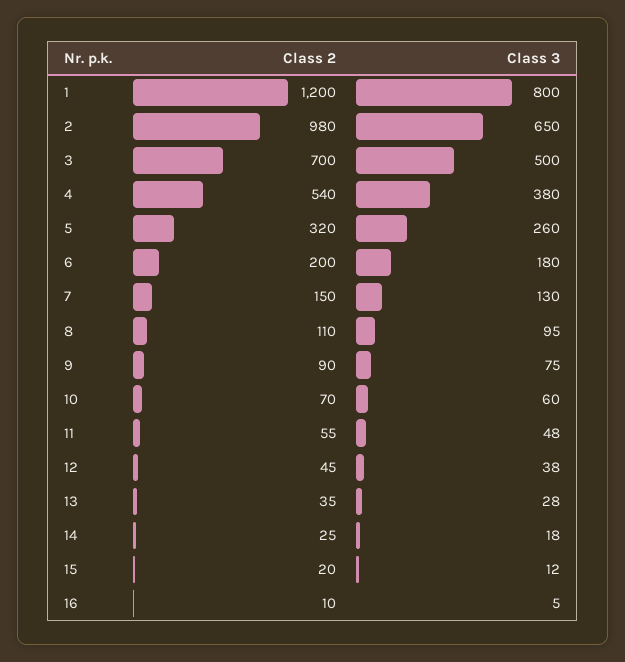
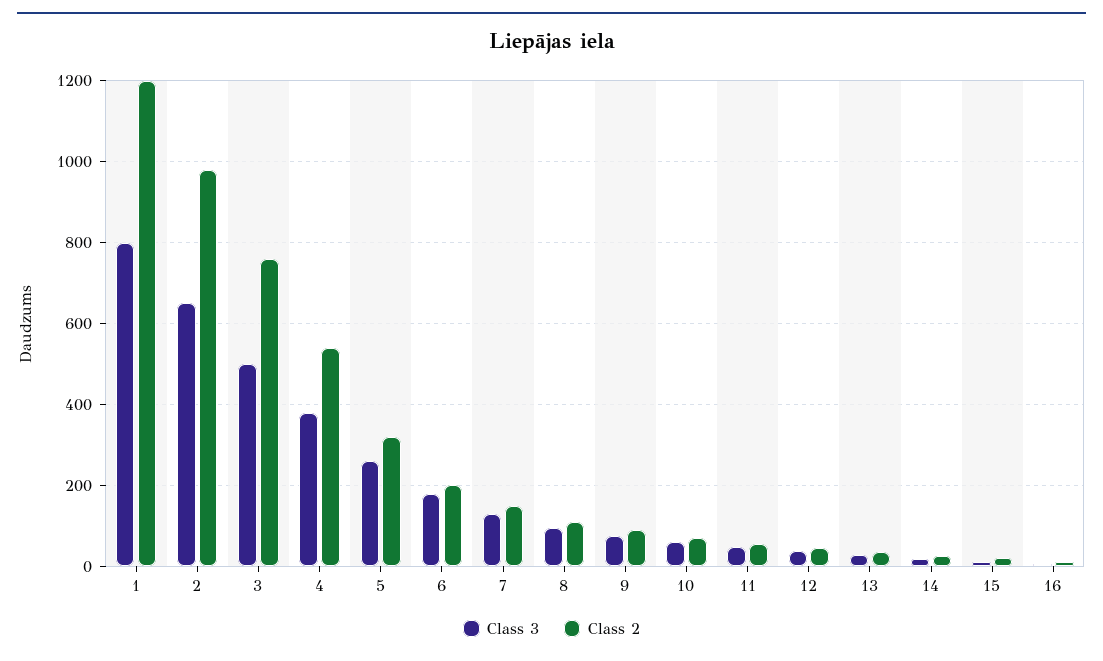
  {
    "Class 2": {
      "1": 1200,
      "2": 980,
-     "3": 700,
+     "3": 760,
      "4": 540,
      "5": 320,
      "6": 200,
      "7": 150,
      "8": 110,
      "9": 90,
      "10": 70,
      "11": 55,
      "12": 45,
      "13": 35,
      "14": 25,
      "15": 20,
      "16": 10
    },
    "Class 3": {
      "1": 800,
      "2": 650,
      "3": 500,
      "4": 380,
      "5": 260,
      "6": 180,
      "7": 130,
      "8": 95,
      "9": 75,
      "10": 60,
      "11": 48,
      "12": 38,
      "13": 28,
      "14": 18,
      "15": 12,
      "16": 5
    }
  }

